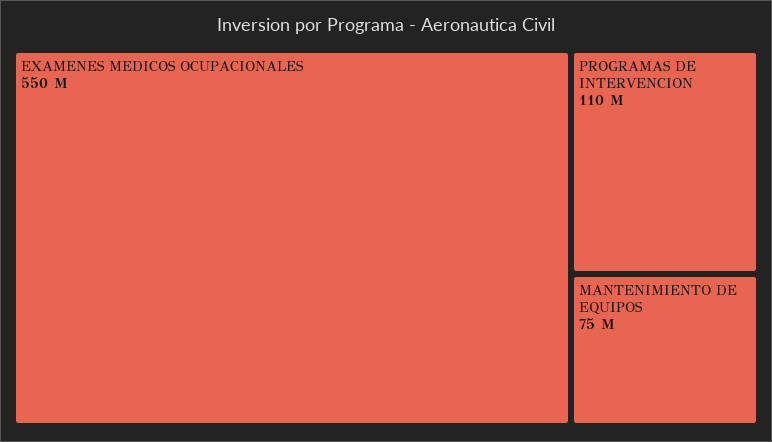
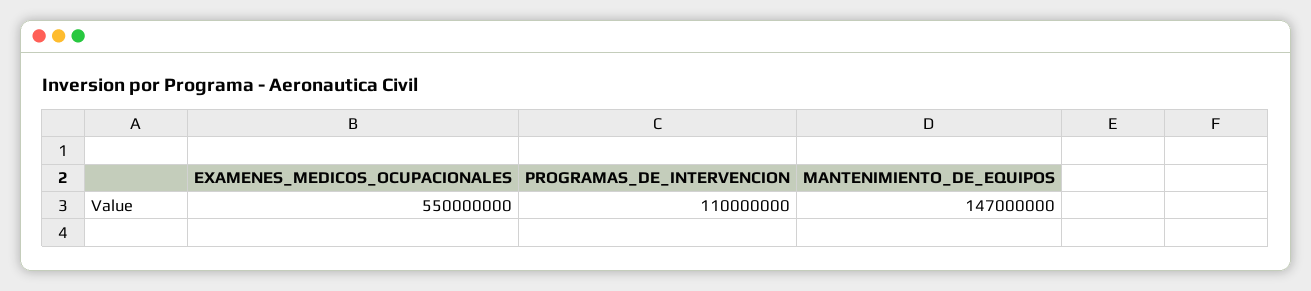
  {
    "EXAMENES MEDICOS OCUPACIONALES": 550000000,
    "PROGRAMAS DE INTERVENCION": 110000000,
-   "MANTENIMIENTO DE EQUIPOS": 75000000
+   "MANTENIMIENTO DE EQUIPOS": 147000000
  }

